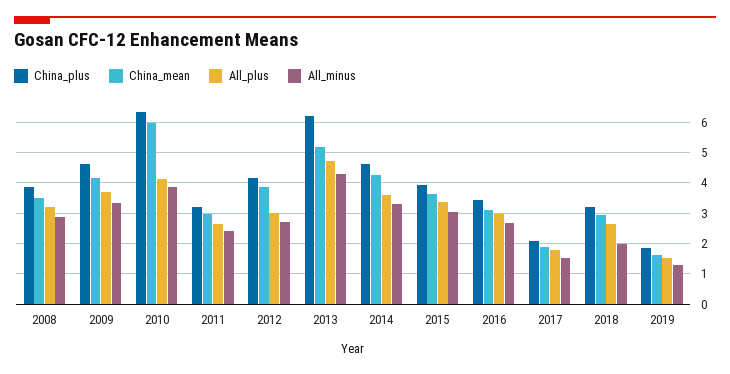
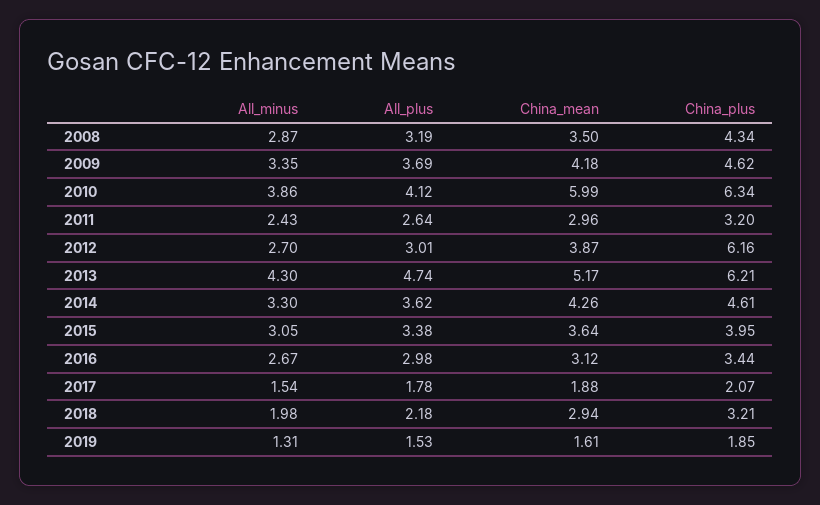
  {
    "China_plus": {
-     "2008": 3.8,
+     "2008": 4.34,
      "2009": 4.62,
      "2010": 6.34,
      "2011": 3.2,
-     "2012": 4.2,
+     "2012": 6.16,
      "2013": 6.21,
      "2014": 4.61,
      "2015": 3.95,
      "2016": 3.44,
      "2017": 2.07,
      "2018": 3.21,
      "2019": 1.85
    },
    "China_mean": {
      "2008": 3.5,
      "2009": 4.18,
      "2010": 5.99,
      "2011": 2.96,
      "2012": 3.87,
      "2013": 5.17,
      "2014": 4.26,
      "2015": 3.64,
      "2016": 3.12,
      "2017": 1.88,
      "2018": 2.94,
      "2019": 1.61
    },
    "All_plus": {
      "2008": 3.19,
      "2009": 3.69,
      "2010": 4.12,
      "2011": 2.64,
      "2012": 3.01,
      "2013": 4.74,
      "2014": 3.62,
      "2015": 3.38,
      "2016": 2.98,
      "2017": 1.78,
-     "2018": 2.6,
+     "2018": 2.18,
      "2019": 1.53
    },
    "All_minus": {
      "2008": 2.87,
      "2009": 3.35,
      "2010": 3.86,
      "2011": 2.43,
      "2012": 2.7,
      "2013": 4.3,
      "2014": 3.3,
      "2015": 3.05,
      "2016": 2.67,
      "2017": 1.54,
      "2018": 1.98,
      "2019": 1.31
    }
  }

